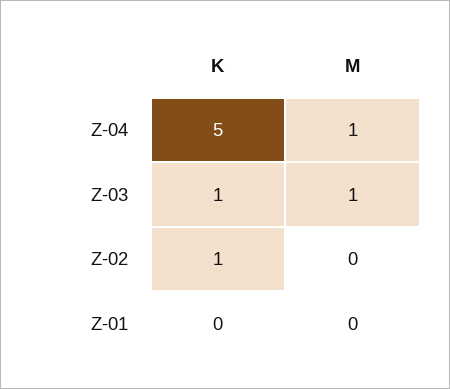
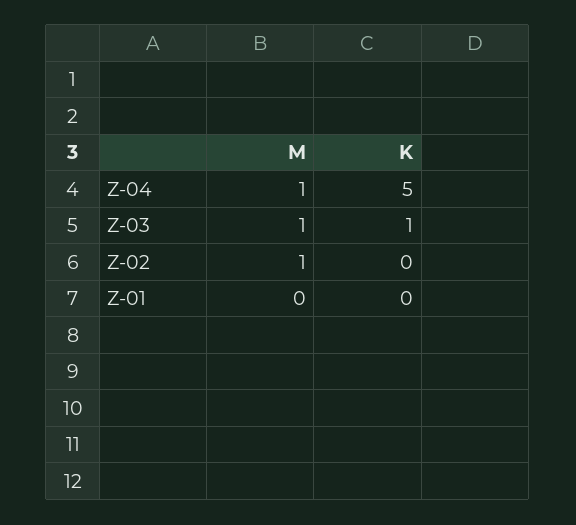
  {
    "K": {
      "Z-04": 5,
      "Z-03": 1,
-     "Z-02": 1,
+     "Z-02": 0,
      "Z-01": 0
    },
    "M": {
      "Z-04": 1,
      "Z-03": 1,
-     "Z-02": 0,
+     "Z-02": 1,
      "Z-01": 0
    }
  }

